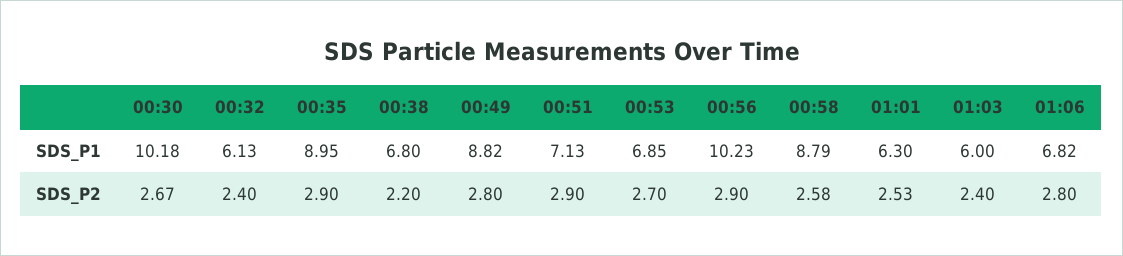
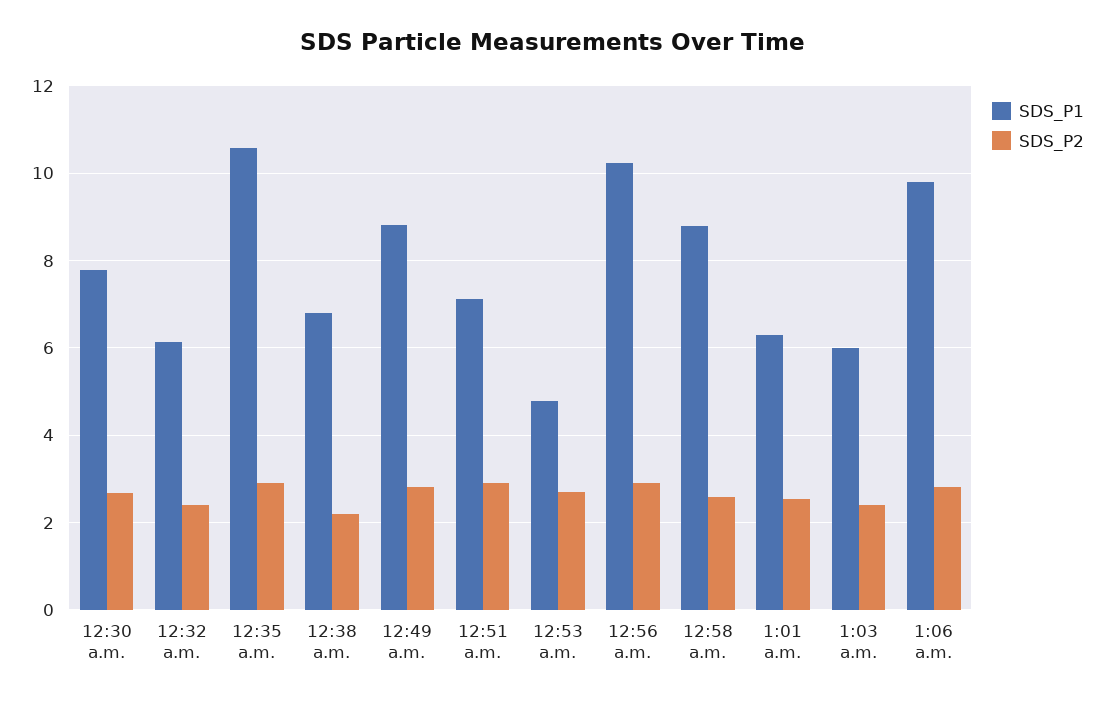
  {
    "SDS_P1": {
-     "00:30": 10.18,
+     "00:30": 7.8,
      "00:32": 6.13,
-     "00:35": 8.95,
+     "00:35": 10.6,
      "00:38": 6.8,
      "00:49": 8.82,
      "00:51": 7.13,
-     "00:53": 6.85,
+     "00:53": 4.8,
      "00:56": 10.23,
      "00:58": 8.79,
      "01:01": 6.3,
      "01:03": 6,
-     "01:06": 6.82
+     "01:06": 9.8
    },
    "SDS_P2": {
      "00:30": 2.67,
      "00:32": 2.4,
      "00:35": 2.9,
      "00:38": 2.2,
      "00:49": 2.8,
      "00:51": 2.9,
      "00:53": 2.7,
      "00:56": 2.9,
      "00:58": 2.58,
      "01:01": 2.53,
      "01:03": 2.4,
      "01:06": 2.8
    }
  }

